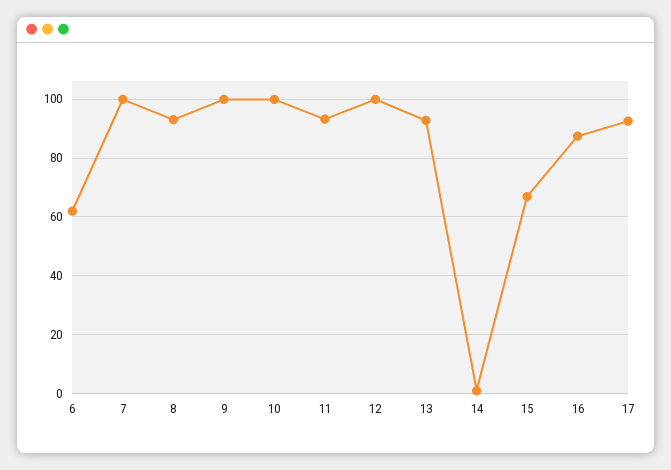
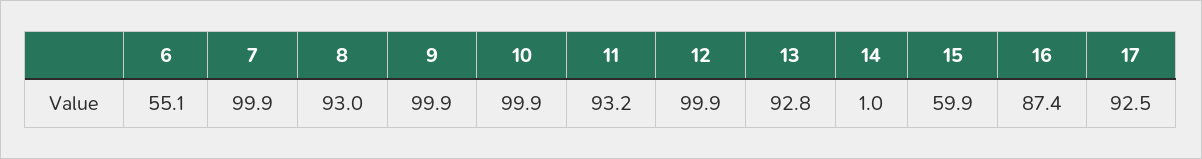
  {
-   "6": 62.5,
+   "6": 55.1,
    "7": 99.9,
    "8": 93,
    "9": 99.9,
    "10": 99.9,
    "11": 93.2,
    "12": 99.9,
    "13": 92.8,
    "14": 1,
-   "15": 67.5,
+   "15": 59.9,
    "16": 87.4,
    "17": 92.5
  }

